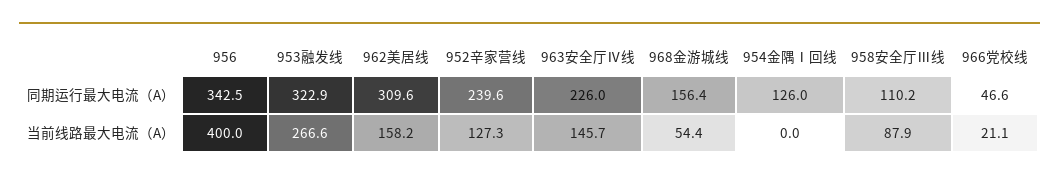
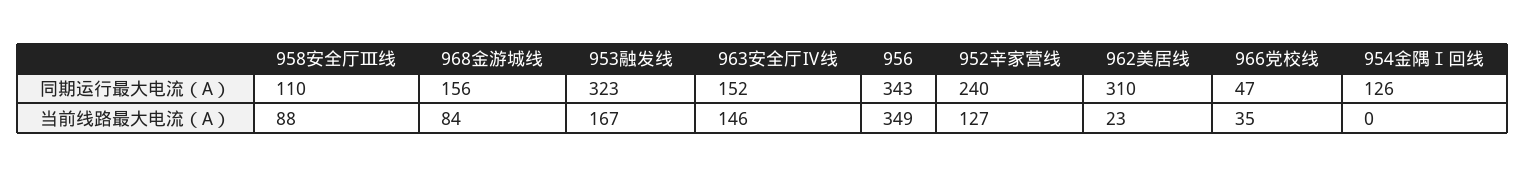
  {
    "956": {
      "同期运行最大电流（A）": 342.5,
-     "当前线路最大电流（A）": 400
+     "当前线路最大电流（A）": 349
    },
    "953融发线": {
      "同期运行最大电流（A）": 322.9,
-     "当前线路最大电流（A）": 266.6
+     "当前线路最大电流（A）": 167
    },
    "962美居线": {
      "同期运行最大电流（A）": 309.6,
-     "当前线路最大电流（A）": 158.2
+     "当前线路最大电流（A）": 23
    },
    "952辛家营线": {
      "同期运行最大电流（A）": 239.6,
      "当前线路最大电流（A）": 127.3
    },
    "963安全厅Ⅳ线": {
-     "同期运行最大电流（A）": 226,
+     "同期运行最大电流（A）": 152,
      "当前线路最大电流（A）": 145.7
    },
    "968金游城线": {
      "同期运行最大电流（A）": 156.4,
-     "当前线路最大电流（A）": 54.4
+     "当前线路最大电流（A）": 84
    },
    "954金隅Ⅰ回线": {
      "同期运行最大电流（A）": 126,
      "当前线路最大电流（A）": 0
    },
    "958安全厅Ⅲ线": {
      "同期运行最大电流（A）": 110.2,
      "当前线路最大电流（A）": 87.9
    },
    "966党校线": {
      "同期运行最大电流（A）": 46.6,
-     "当前线路最大电流（A）": 21.1
+     "当前线路最大电流（A）": 35
    }
  }

